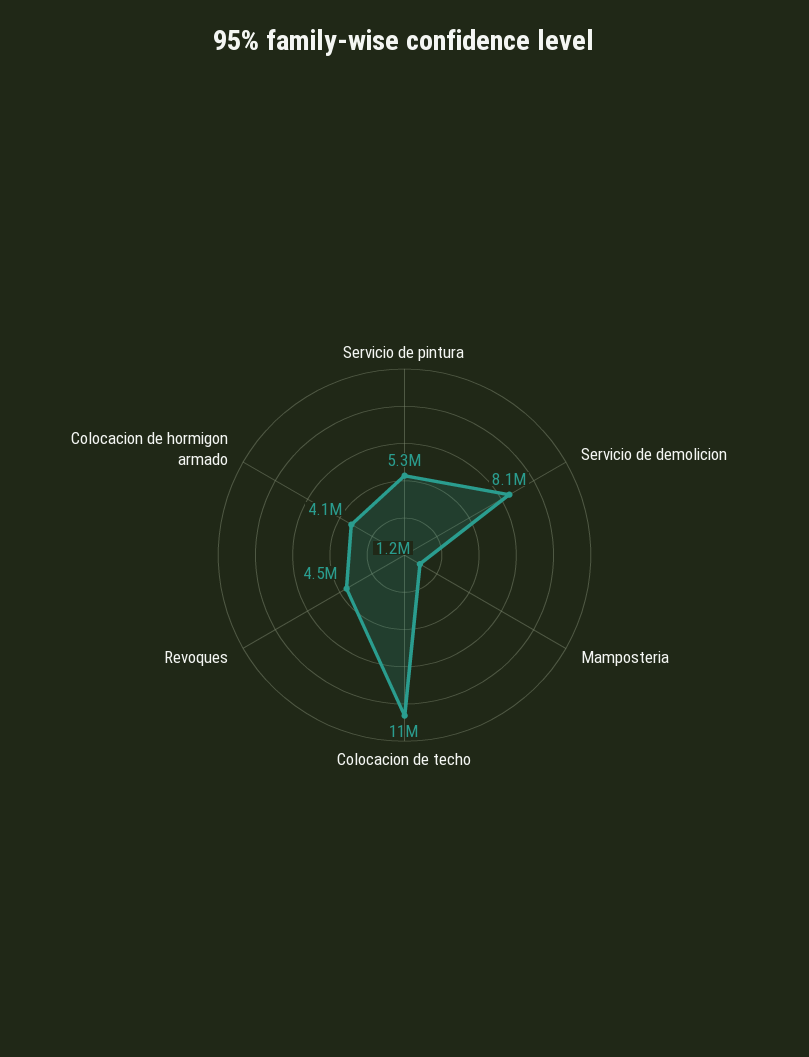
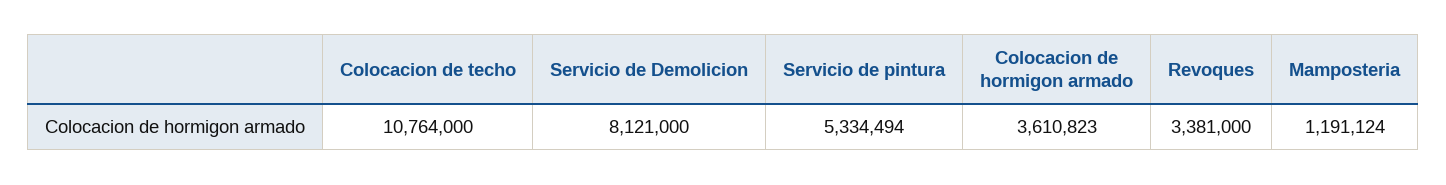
  {
    "Servicio de pintura": 5334494,
    "Servicio de demolicion": 8121000,
    "Mamposteria": 1191124,
    "Colocacion de techo": 10764000,
-   "Revoques": 4500000,
+   "Revoques": 3381000,
-   "Colocacion de hormigon armado": 4100000
+   "Colocacion de hormigon armado": 3610823
  }

